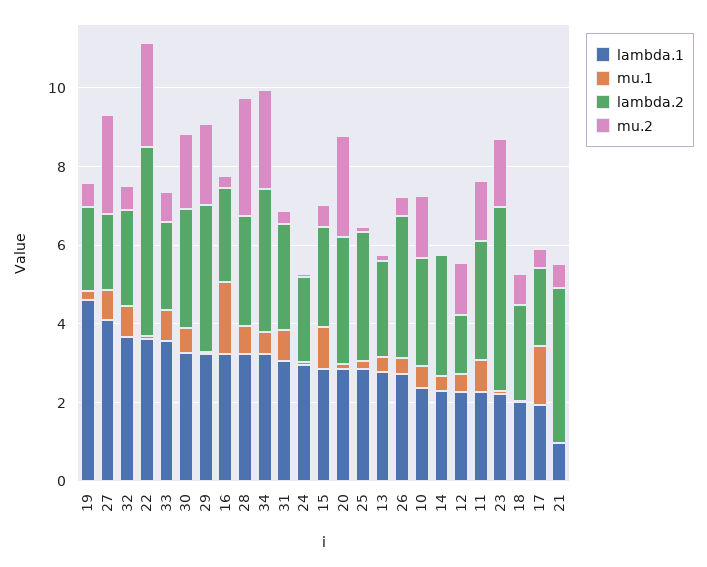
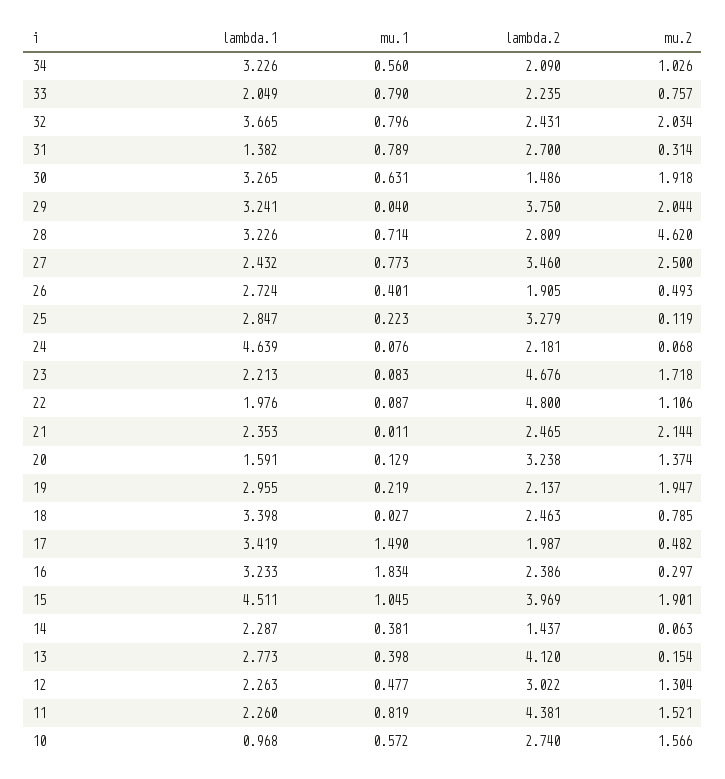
  {
    "lambda.1": {
-     "19": 4.5,
+     "19": 2.955,
-     "27": 4,
+     "27": 2.432,
      "32": 3.665,
-     "22": 3.5,
+     "22": 1.976,
-     "33": 3.5,
+     "33": 2.049,
      "30": 3.265,
      "29": 3.241,
      "16": 3.233,
      "28": 3.226,
      "34": 3.226,
-     "31": 3,
+     "31": 1.382,
-     "24": 3,
+     "24": 4.639,
-     "15": 3,
+     "15": 4.511,
-     "20": 3,
+     "20": 1.591,
      "25": 2.847,
      "13": 2.773,
      "26": 2.724,
-     "10": 2.5,
+     "10": 0.968,
      "14": 2.287,
      "12": 2.263,
      "11": 2.26,
      "23": 2.213,
-     "18": 2,
+     "18": 3.398,
-     "17": 2,
+     "17": 3.419,
-     "21": 1
+     "21": 2.353
    },
    "mu.1": {
      "19": 0.219,
      "27": 0.773,
      "32": 0.796,
      "22": 0.087,
      "33": 0.79,
      "30": 0.631,
      "29": 0.04,
      "16": 1.834,
      "28": 0.714,
      "34": 0.56,
      "31": 0.789,
      "24": 0.076,
      "15": 1.045,
      "20": 0.129,
      "25": 0.223,
      "13": 0.398,
      "26": 0.401,
      "10": 0.572,
      "14": 0.381,
      "12": 0.477,
      "11": 0.819,
      "23": 0.083,
      "18": 0.027,
      "17": 1.49,
      "21": 0.011
    },
    "lambda.2": {
      "19": 2.137,
-     "27": 2,
+     "27": 3.46,
      "32": 2.431,
      "22": 4.8,
      "33": 2.235,
-     "30": 3,
+     "30": 1.486,
      "29": 3.75,
      "16": 2.386,
      "28": 2.809,
-     "34": 3.5,
+     "34": 2.09,
      "31": 2.7,
      "24": 2.181,
-     "15": 2.5,
+     "15": 3.969,
      "20": 3.238,
      "25": 3.279,
-     "13": 2.5,
+     "13": 4.12,
-     "26": 3.5,
+     "26": 1.905,
      "10": 2.74,
-     "14": 3,
+     "14": 1.437,
-     "12": 1.5,
+     "12": 3.022,
-     "11": 3,
+     "11": 4.381,
      "23": 4.676,
      "18": 2.463,
      "17": 1.987,
-     "21": 4
+     "21": 2.465
    },
    "mu.2": {
-     "19": 0.5,
+     "19": 1.947,
      "27": 2.5,
-     "32": 0.5,
+     "32": 2.034,
-     "22": 2.5,
+     "22": 1.106,
      "33": 0.757,
      "30": 1.918,
      "29": 2.044,
      "16": 0.297,
-     "28": 3,
+     "28": 4.62,
-     "34": 2.5,
+     "34": 1.026,
      "31": 0.314,
      "24": 0.068,
-     "15": 0.5,
+     "15": 1.901,
-     "20": 2.5,
+     "20": 1.374,
      "25": 0.119,
      "13": 0.154,
      "26": 0.493,
      "10": 1.566,
      "14": 0.063,
      "12": 1.304,
      "11": 1.521,
      "23": 1.718,
      "18": 0.785,
      "17": 0.482,
-     "21": 0.5
+     "21": 2.144
    }
  }

